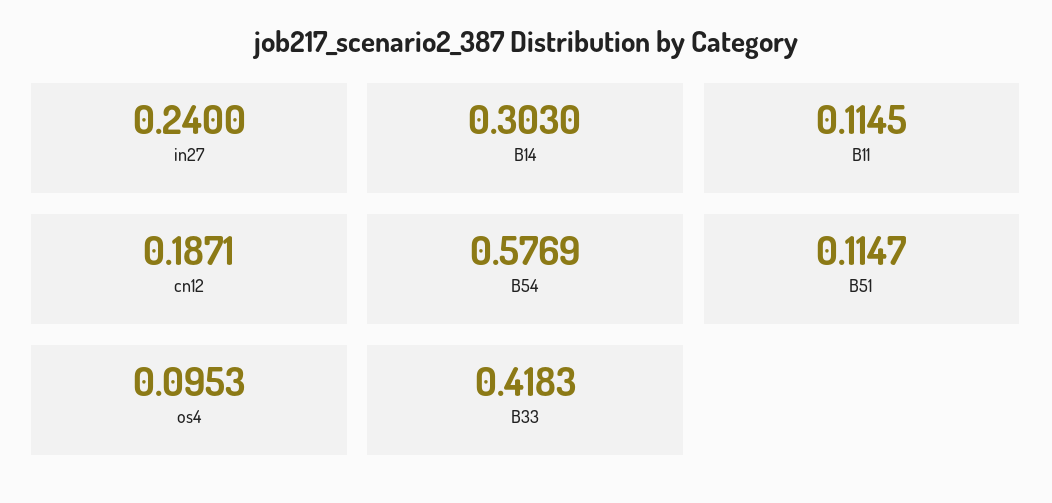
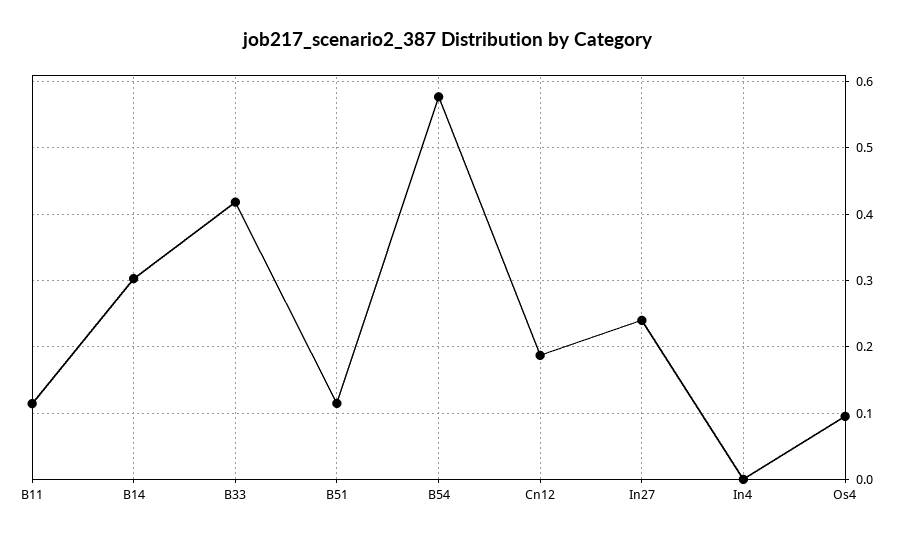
  {
    "in27": 0.24,
    "B14": 0.303,
    "B11": 0.1145,
    "cn12": 0.1871,
    "B54": 0.5769,
    "B51": 0.1147,
    "os4": 0.0953,
-   "B33": 0.4183
+   "B33": 0.4183,
+   "In4": 0
  }

